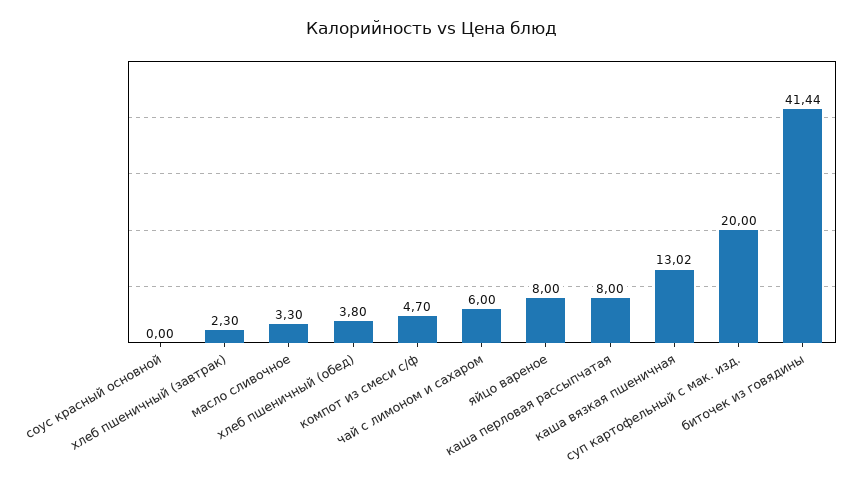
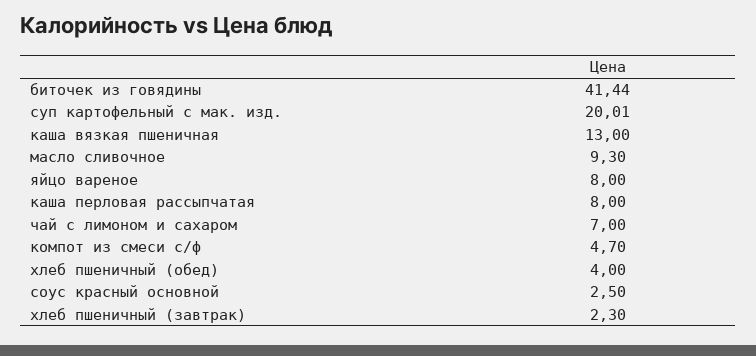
  {
-   "соус красный основной": 0,
+   "соус красный основной": 2.5,
    "хлеб пшеничный (завтрак)": 2.3,
-   "масло сливочное": 3.3,
+   "масло сливочное": 9.3,
-   "хлеб пшеничный (обед)": 3.8,
+   "хлеб пшеничный (обед)": 4,
    "компот из смеси с/ф": 4.7,
-   "чай с лимоном и сахаром": 6,
+   "чай с лимоном и сахаром": 7,
    "яйцо вареное": 8,
    "каша перловая рассыпчатая": 8,
-   "каша вязкая пшеничная": 13.02,
+   "каша вязкая пшеничная": 13,
-   "суп картофельный с мак. изд.": 20,
+   "суп картофельный с мак. изд.": 20.01,
    "биточек из говядины": 41.44
  }

